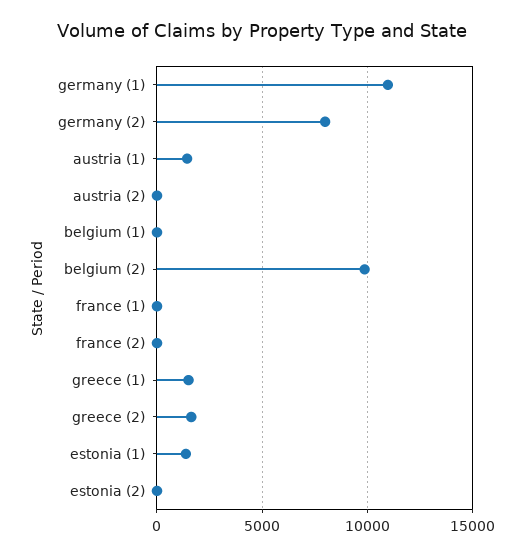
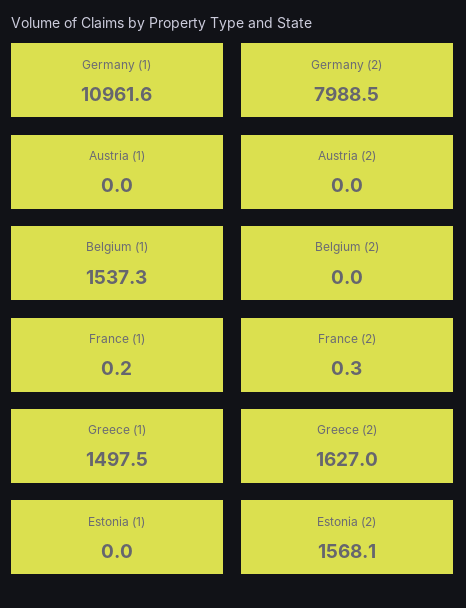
  {
    "germany (1)": 10961.6,
    "germany (2)": 7988.5,
-   "austria (1)": 1500,
+   "austria (1)": 0,
    "austria (2)": 0,
-   "belgium (1)": 0,
+   "belgium (1)": 1537.3,
-   "belgium (2)": 10000,
+   "belgium (2)": 0,
    "france (1)": 0.2,
    "france (2)": 0.3,
    "greece (1)": 1497.5,
    "greece (2)": 1627,
-   "estonia (1)": 1500,
+   "estonia (1)": 0,
-   "estonia (2)": 0
+   "estonia (2)": 1568.1
  }

